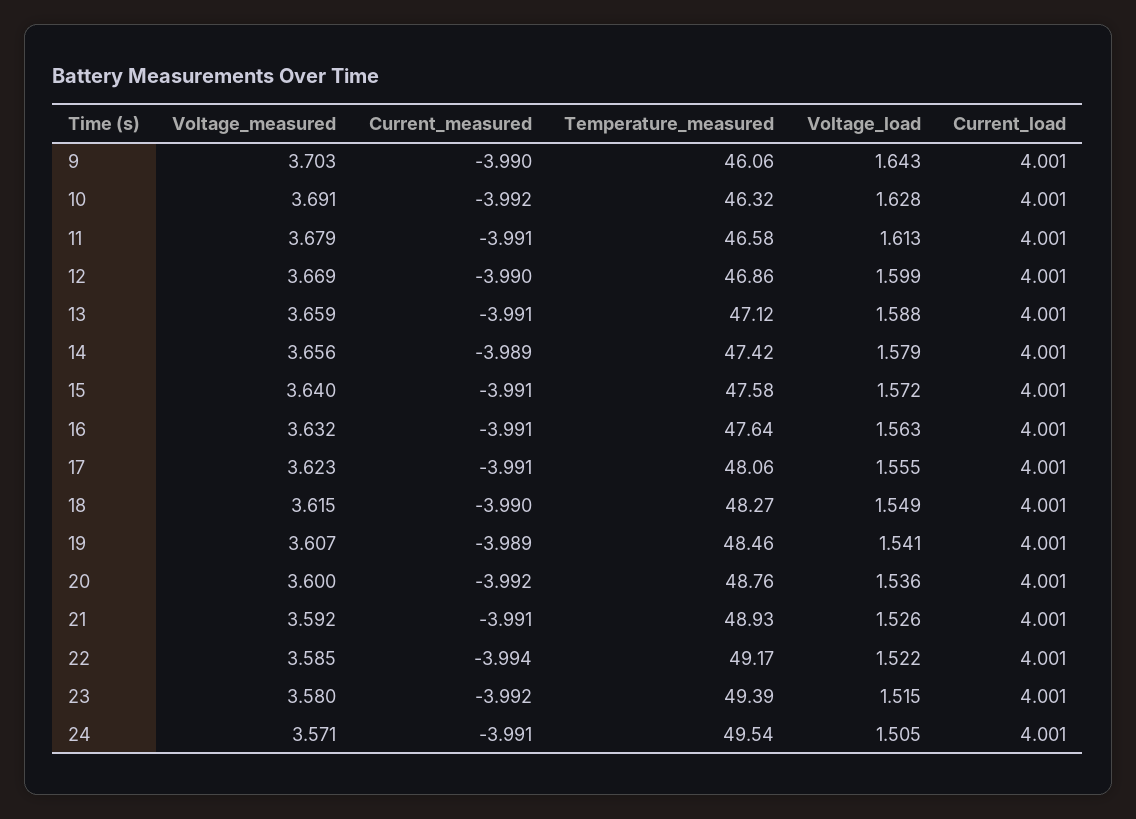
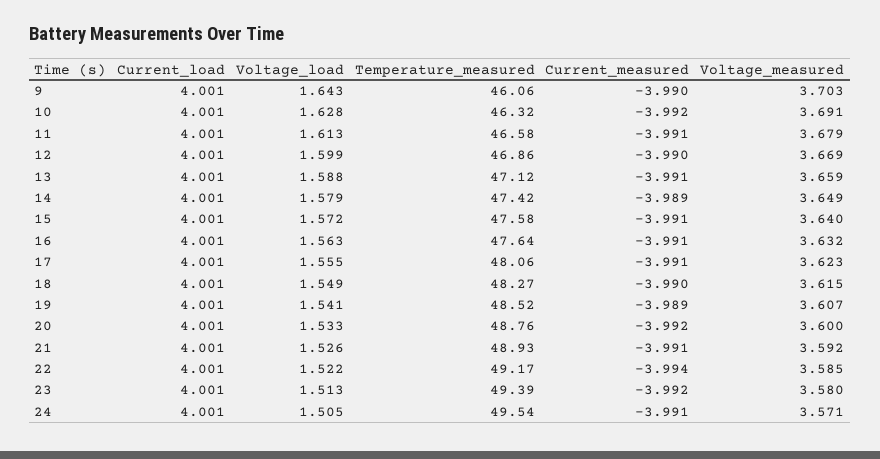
  {
    "Voltage_measured": {
      "9": 3.703,
      "10": 3.691,
      "11": 3.679,
      "12": 3.669,
      "13": 3.659,
-     "14": 3.656,
+     "14": 3.649,
      "15": 3.64,
      "16": 3.632,
      "17": 3.623,
      "18": 3.615,
      "19": 3.607,
      "20": 3.6,
      "21": 3.592,
      "22": 3.585,
      "23": 3.58,
      "24": 3.571
    },
    "Current_measured": {
      "9": -3.99,
      "10": -3.992,
      "11": -3.991,
      "12": -3.99,
      "13": -3.991,
      "14": -3.989,
      "15": -3.991,
      "16": -3.991,
      "17": -3.991,
      "18": -3.99,
      "19": -3.989,
      "20": -3.992,
      "21": -3.991,
      "22": -3.994,
      "23": -3.992,
      "24": -3.991
    },
    "Temperature_measured": {
      "9": 46.06,
      "10": 46.32,
      "11": 46.58,
      "12": 46.86,
      "13": 47.12,
      "14": 47.42,
      "15": 47.58,
      "16": 47.64,
      "17": 48.06,
      "18": 48.27,
-     "19": 48.46,
+     "19": 48.52,
      "20": 48.76,
      "21": 48.93,
      "22": 49.17,
      "23": 49.39,
      "24": 49.54
    },
    "Voltage_load": {
      "9": 1.643,
      "10": 1.628,
      "11": 1.613,
      "12": 1.599,
      "13": 1.588,
      "14": 1.579,
      "15": 1.572,
      "16": 1.563,
      "17": 1.555,
      "18": 1.549,
      "19": 1.541,
-     "20": 1.536,
+     "20": 1.533,
      "21": 1.526,
      "22": 1.522,
-     "23": 1.515,
+     "23": 1.513,
      "24": 1.505
    },
    "Current_load": {
      "9": 4.001,
      "10": 4.001,
      "11": 4.001,
      "12": 4.001,
      "13": 4.001,
      "14": 4.001,
      "15": 4.001,
      "16": 4.001,
      "17": 4.001,
      "18": 4.001,
      "19": 4.001,
      "20": 4.001,
      "21": 4.001,
      "22": 4.001,
      "23": 4.001,
      "24": 4.001
    }
  }

